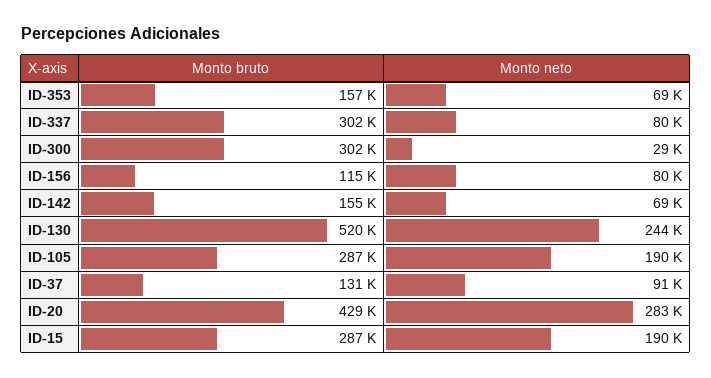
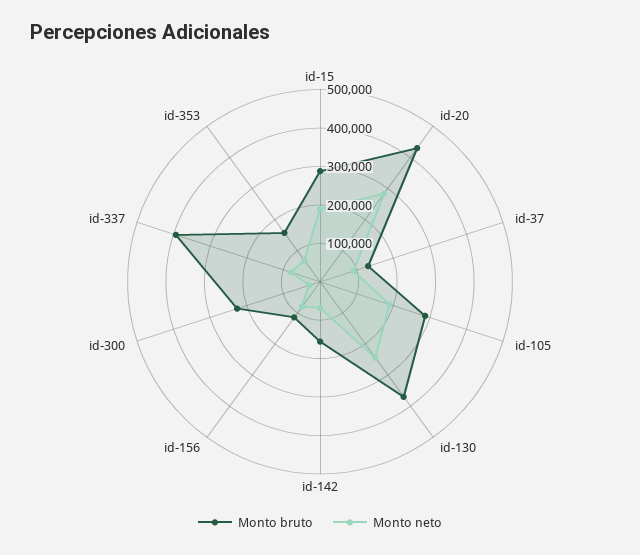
  {
    "Monto bruto": {
      "ID-353": 157000,
-     "ID-337": 302000,
+     "ID-337": 400000,
-     "ID-300": 302000,
+     "ID-300": 225000,
      "ID-156": 115000,
      "ID-142": 155000,
-     "ID-130": 520000,
+     "ID-130": 375000,
      "ID-105": 287000,
      "ID-37": 131000,
      "ID-20": 429000,
      "ID-15": 287000
    },
    "Monto neto": {
      "ID-353": 69000,
      "ID-337": 80000,
      "ID-300": 29000,
      "ID-156": 80000,
      "ID-142": 69000,
      "ID-130": 244000,
      "ID-105": 190000,
      "ID-37": 91000,
      "ID-20": 283000,
      "ID-15": 190000
    }
  }

